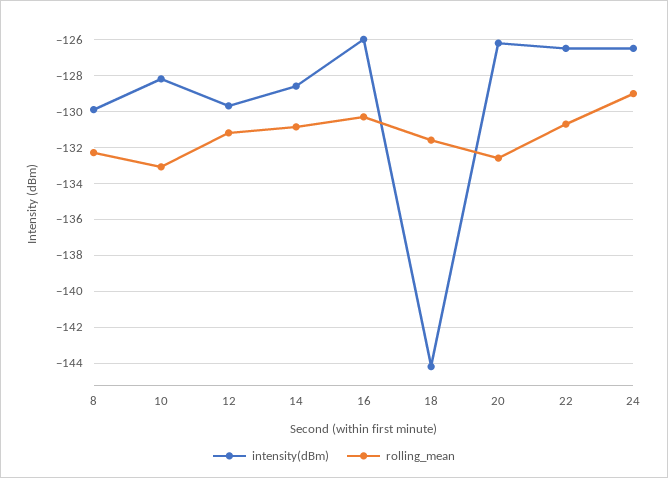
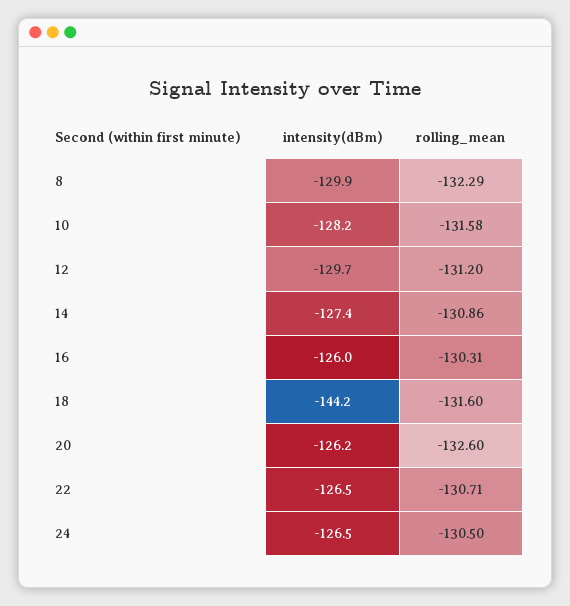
  {
    "intensity(dBm)": {
      "8": -129.9,
      "10": -128.2,
      "12": -129.7,
-     "14": -128.5,
+     "14": -127.4,
      "16": -126,
      "18": -144.2,
      "20": -126.2,
      "22": -126.5,
      "24": -126.5
    },
    "rolling_mean": {
      "8": -132.29,
-     "10": -133,
+     "10": -131.58,
      "12": -131.2,
      "14": -130.86,
      "16": -130.31,
      "18": -131.6,
      "20": -132.6,
      "22": -130.71,
-     "24": -129
+     "24": -130.5
    }
  }

